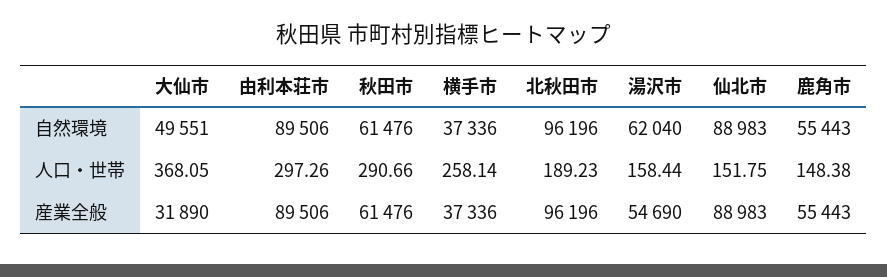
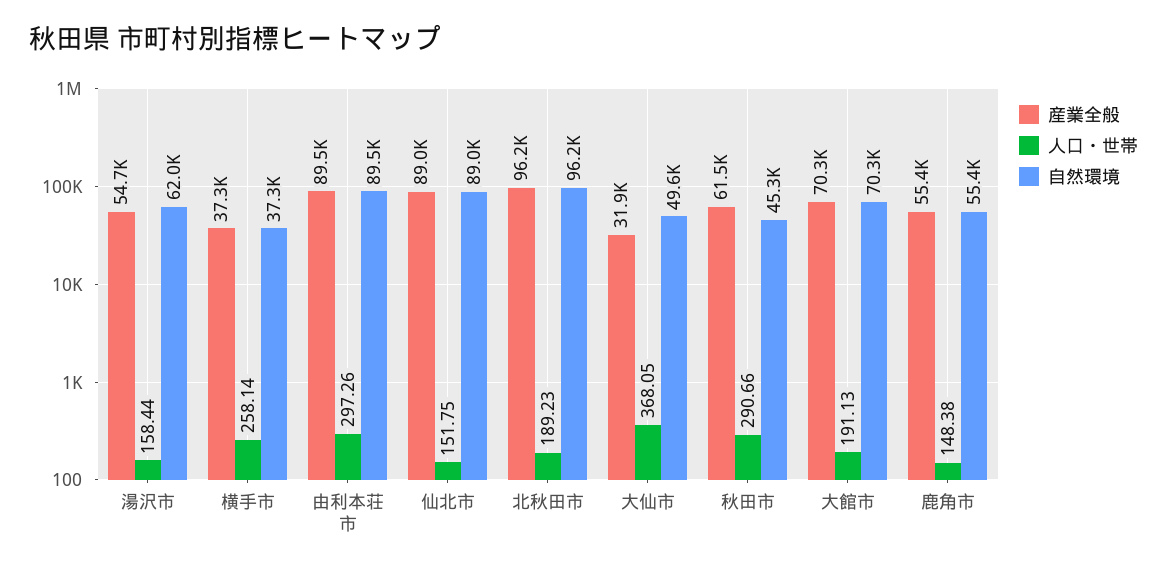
  {
    "自然環境": {
      "大仙市": 49551,
      "由利本荘市": 89506,
-     "秋田市": 61476,
+     "秋田市": 45300,
      "横手市": 37336,
      "北秋田市": 96196,
      "湯沢市": 62040,
      "仙北市": 88983,
-     "鹿角市": 55443
+     "鹿角市": 55443,
+     "大館市": 70300
    },
    "人口・世帯": {
      "大仙市": 368.05,
      "由利本荘市": 297.26,
      "秋田市": 290.66,
      "横手市": 258.14,
      "北秋田市": 189.23,
      "湯沢市": 158.44,
      "仙北市": 151.75,
-     "鹿角市": 148.38
+     "鹿角市": 148.38,
+     "大館市": 191.13
    },
    "産業全般": {
      "大仙市": 31890,
      "由利本荘市": 89506,
      "秋田市": 61476,
      "横手市": 37336,
      "北秋田市": 96196,
      "湯沢市": 54690,
      "仙北市": 88983,
-     "鹿角市": 55443
+     "鹿角市": 55443,
+     "大館市": 70300
    }
  }

